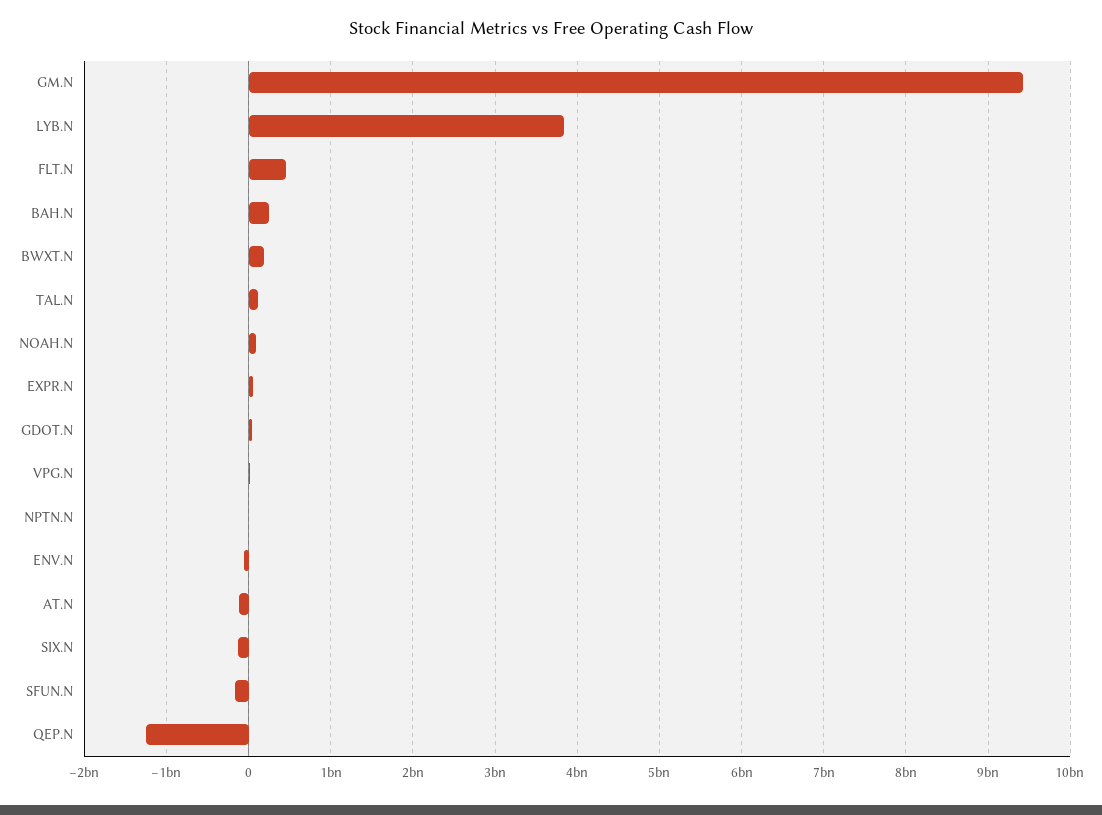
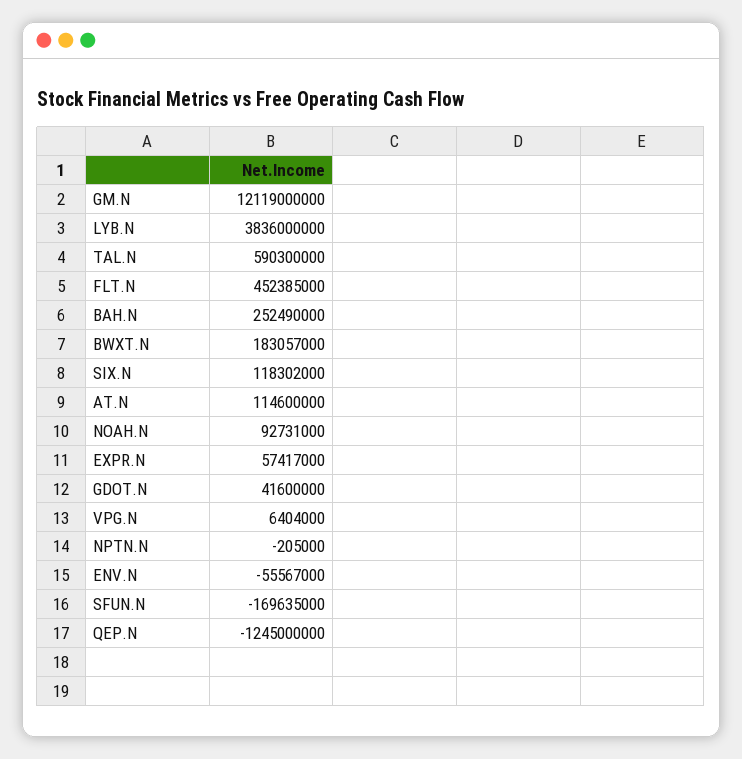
  {
-   "GM.N": 9400000000,
+   "GM.N": 12119000000,
    "LYB.N": 3836000000,
    "FLT.N": 452385000,
    "BAH.N": 252490000,
    "BWXT.N": 183057000,
-   "TAL.N": 100000000,
+   "TAL.N": 590300000,
    "NOAH.N": 92731000,
    "EXPR.N": 57417000,
    "GDOT.N": 41600000,
    "VPG.N": 6404000,
    "NPTN.N": -205000,
    "ENV.N": -55567000,
-   "AT.N": -100000000,
+   "AT.N": 114600000,
-   "SIX.N": -100000000,
+   "SIX.N": 118302000,
    "SFUN.N": -169635000,
    "QEP.N": -1245000000
  }

